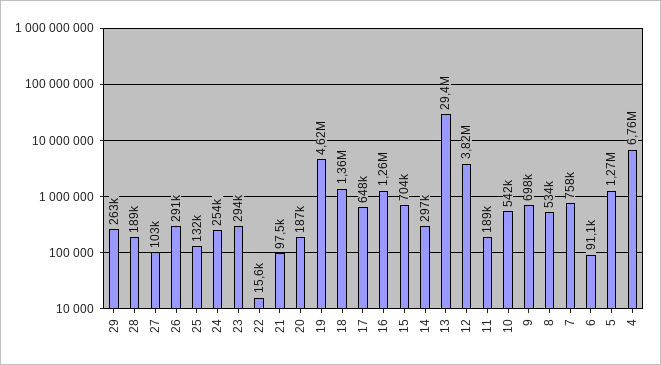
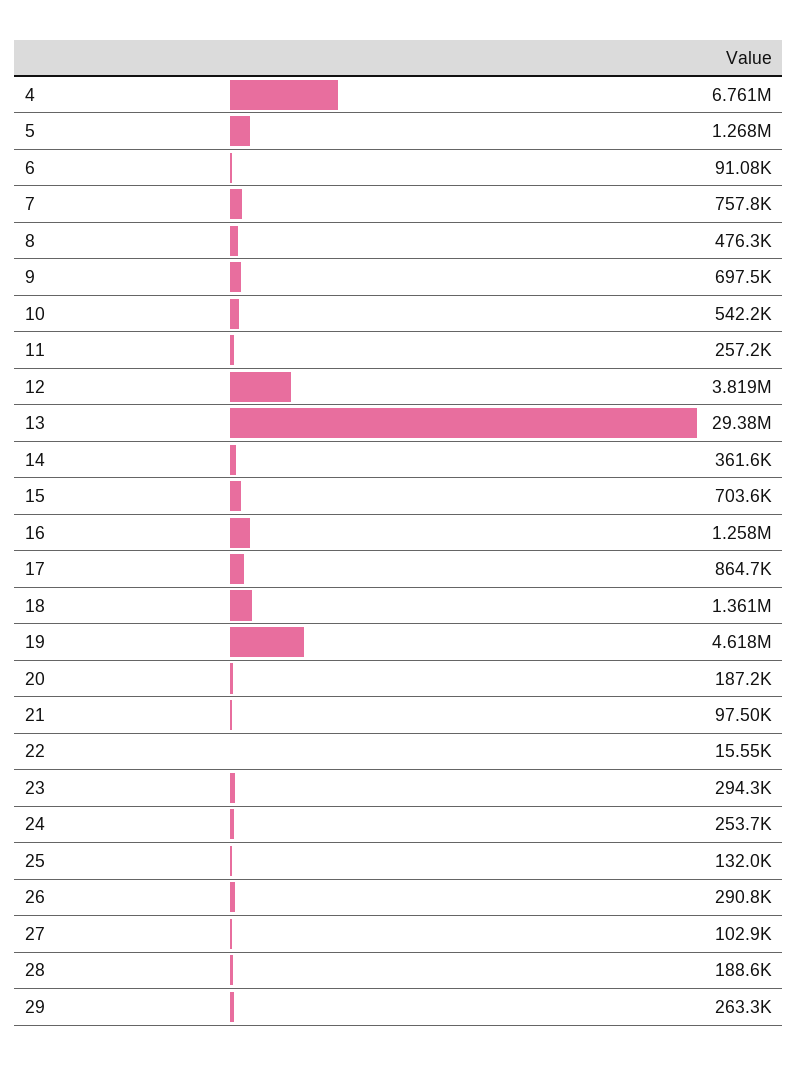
  {
    "29": 263300,
    "28": 188600,
    "27": 102900,
    "26": 290800,
    "25": 132000,
    "24": 253700,
    "23": 294300,
    "22": 15550,
    "21": 97500,
    "20": 187200,
    "19": 4618000,
    "18": 1361000,
-   "17": 648000,
+   "17": 864700,
    "16": 1258000,
    "15": 703600,
-   "14": 297000,
+   "14": 361600,
    "13": 29380000,
    "12": 3819000,
-   "11": 189000,
+   "11": 257200,
    "10": 542200,
    "9": 697500,
-   "8": 534000,
+   "8": 476300,
    "7": 757800,
    "6": 91080,
    "5": 1268000,
    "4": 6761000
  }

